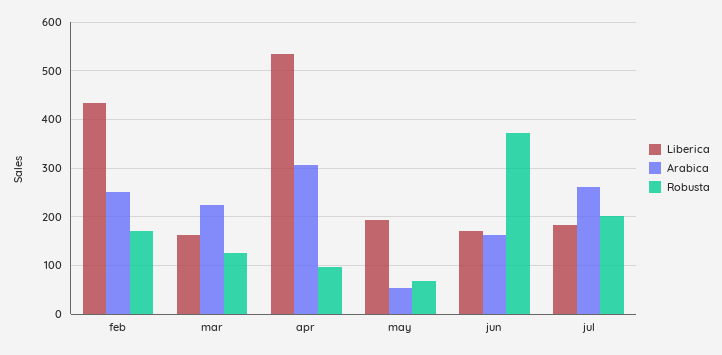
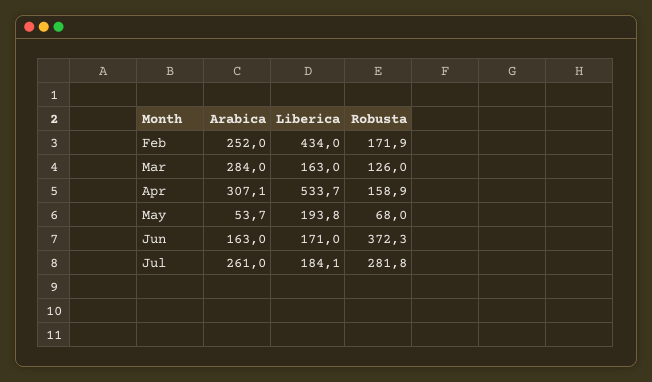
  {
    "Liberica": {
      "feb": 434,
      "mar": 163,
      "apr": 533.7,
      "may": 193.8,
      "jun": 171,
      "jul": 184.1
    },
    "Arabica": {
      "feb": 252,
-     "mar": 220,
+     "mar": 284,
      "apr": 307.1,
      "may": 53.7,
      "jun": 163,
      "jul": 261
    },
    "Robusta": {
      "feb": 171.9,
      "mar": 126,
-     "apr": 100,
+     "apr": 158.9,
      "may": 68,
      "jun": 372.3,
-     "jul": 200
+     "jul": 281.8
    }
  }

